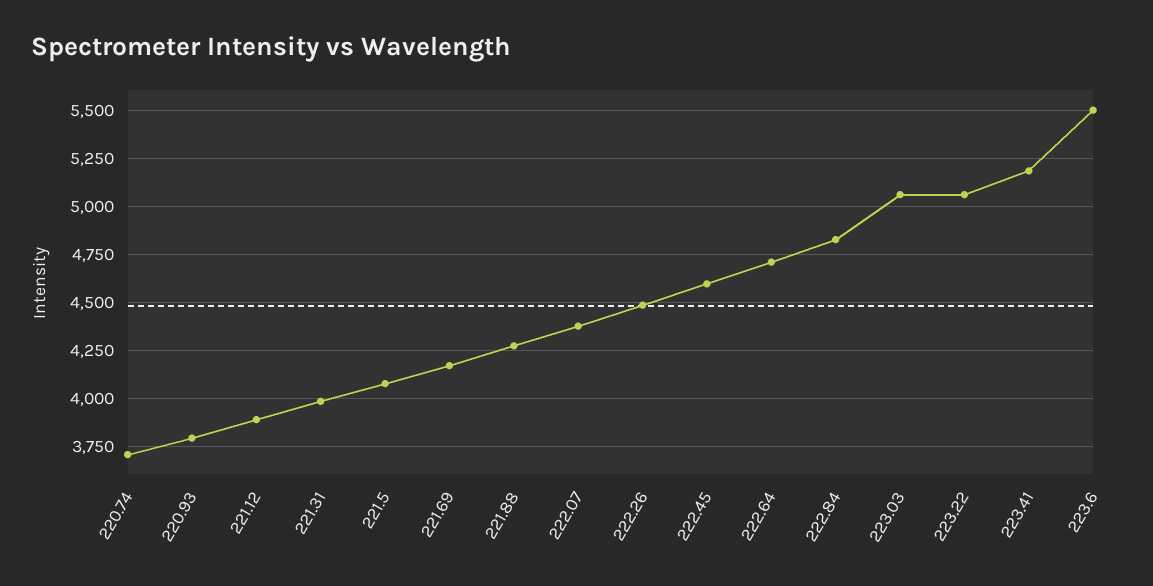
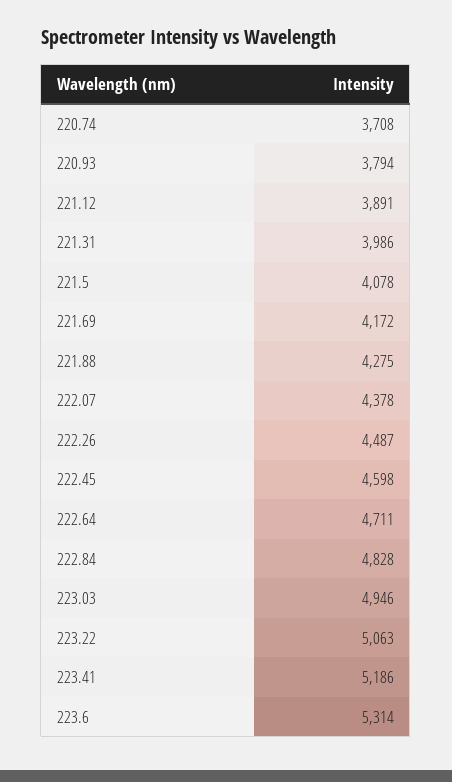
  {
    "220.74": 3708,
    "220.93": 3794,
    "221.12": 3891,
    "221.31": 3986,
    "221.5": 4078,
    "221.69": 4172,
    "221.88": 4275,
    "222.07": 4378,
    "222.26": 4487,
    "222.45": 4598,
    "222.64": 4711,
    "222.84": 4828,
-   "223.03": 5050,
+   "223.03": 4946,
    "223.22": 5063,
    "223.41": 5186,
-   "223.6": 5500
+   "223.6": 5314
  }

